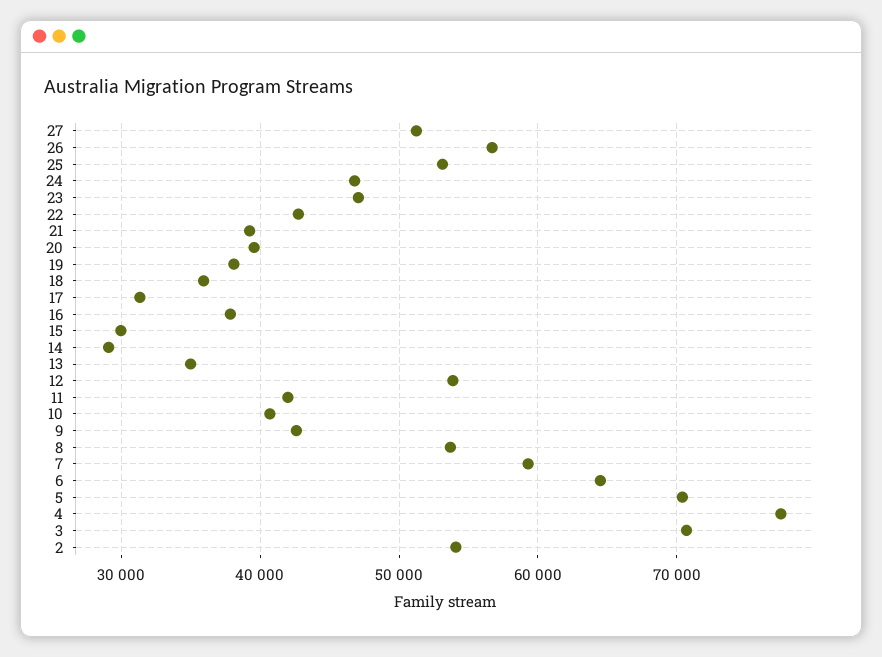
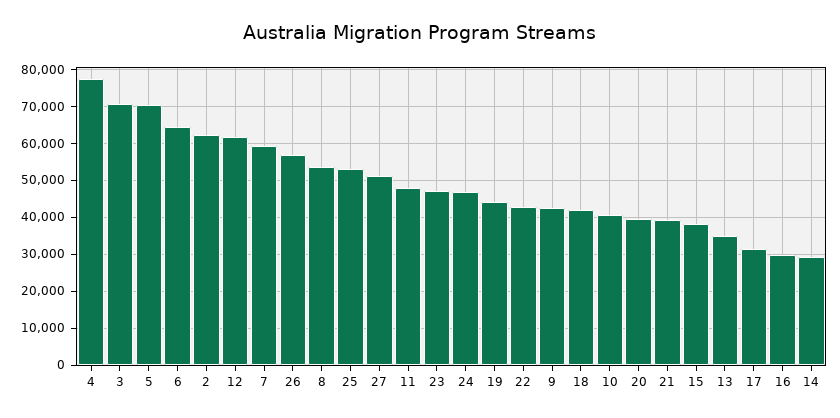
  {
    "27": 51000,
    "26": 57000,
    "25": 53000,
    "24": 47000,
    "23": 47000,
    "22": 43000,
    "21": 39000,
    "20": 40000,
-   "19": 38000,
+   "19": 44000,
-   "18": 36000,
+   "18": 42000,
    "17": 31000,
-   "16": 38000,
+   "16": 30000,
-   "15": 30000,
+   "15": 38000,
    "14": 29000,
    "13": 35000,
-   "12": 54000,
+   "12": 62000,
-   "11": 42000,
+   "11": 48000,
    "10": 41000,
    "9": 43000,
    "8": 54000,
    "7": 59000,
    "6": 65000,
    "5": 70000,
    "4": 78000,
    "3": 71000,
-   "2": 54000
+   "2": 62000
  }

